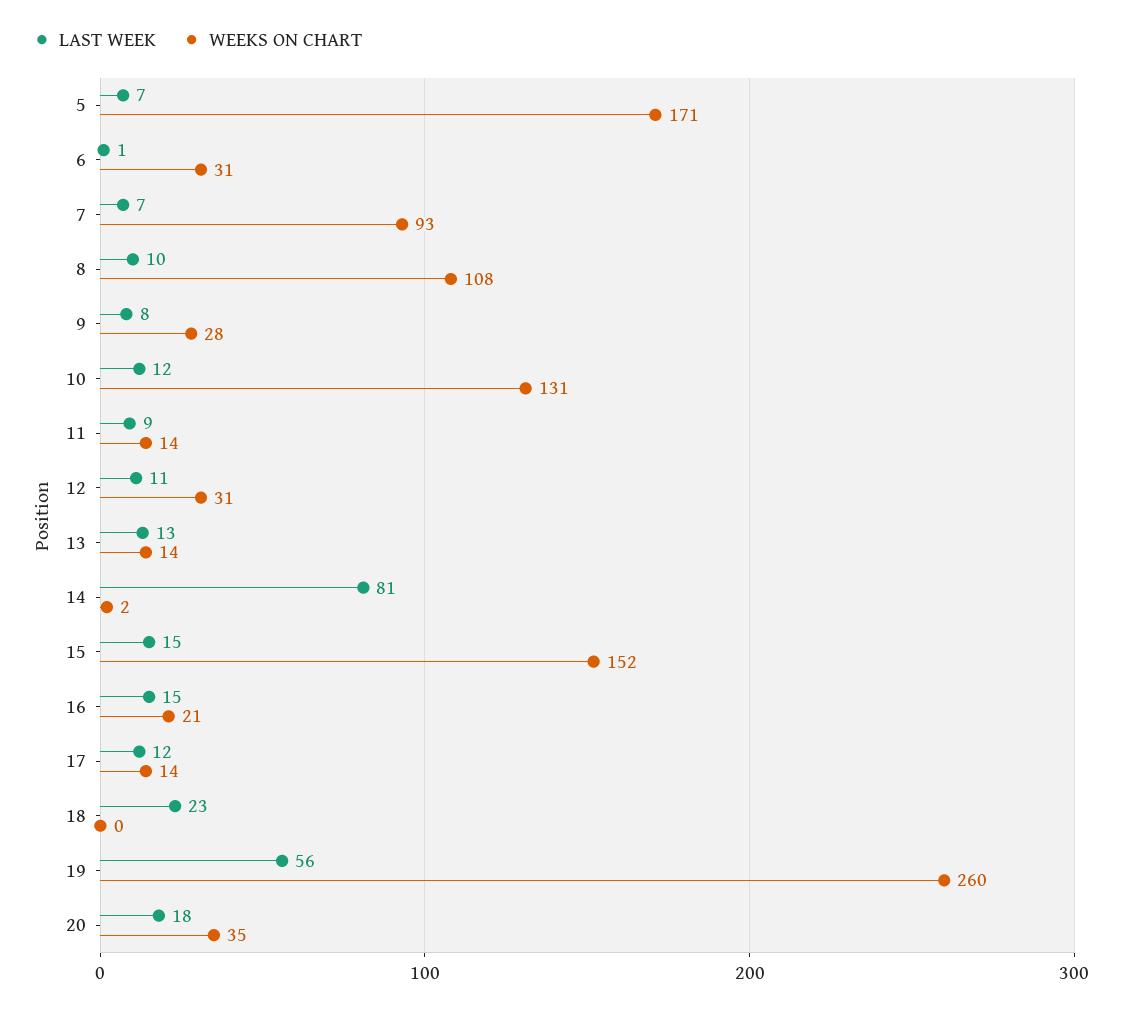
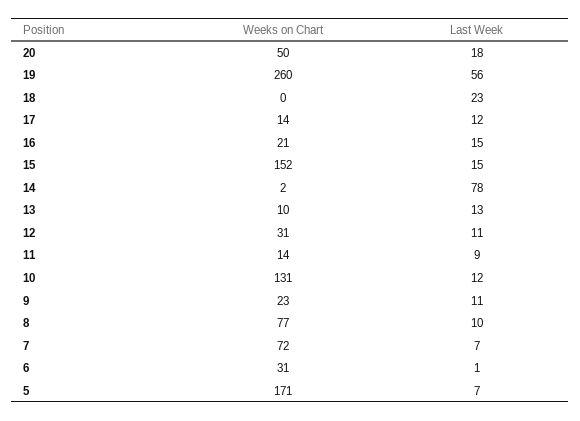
  {
    "LAST WEEK": {
      "5": 7,
      "6": 1,
      "7": 7,
      "8": 10,
-     "9": 8,
+     "9": 11,
      "10": 12,
      "11": 9,
      "12": 11,
      "13": 13,
-     "14": 81,
+     "14": 78,
      "15": 15,
      "16": 15,
      "17": 12,
      "18": 23,
      "19": 56,
      "20": 18
    },
    "WEEKS ON CHART": {
      "5": 171,
      "6": 31,
-     "7": 93,
+     "7": 72,
-     "8": 108,
+     "8": 77,
-     "9": 28,
+     "9": 23,
      "10": 131,
      "11": 14,
      "12": 31,
-     "13": 14,
+     "13": 10,
      "14": 2,
      "15": 152,
      "16": 21,
      "17": 14,
      "18": 0,
      "19": 260,
-     "20": 35
+     "20": 50
    }
  }

